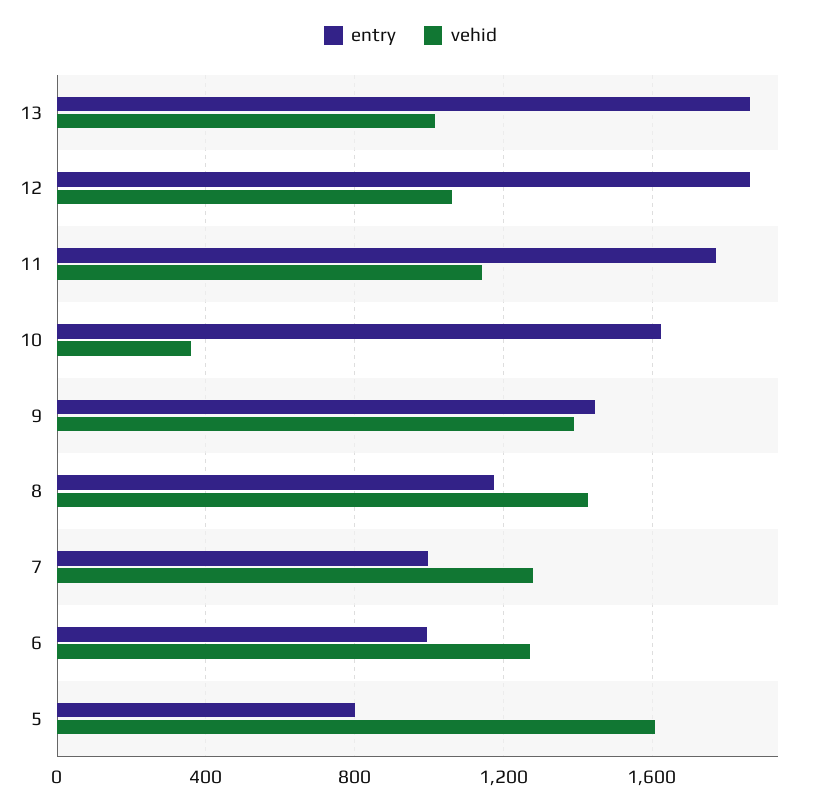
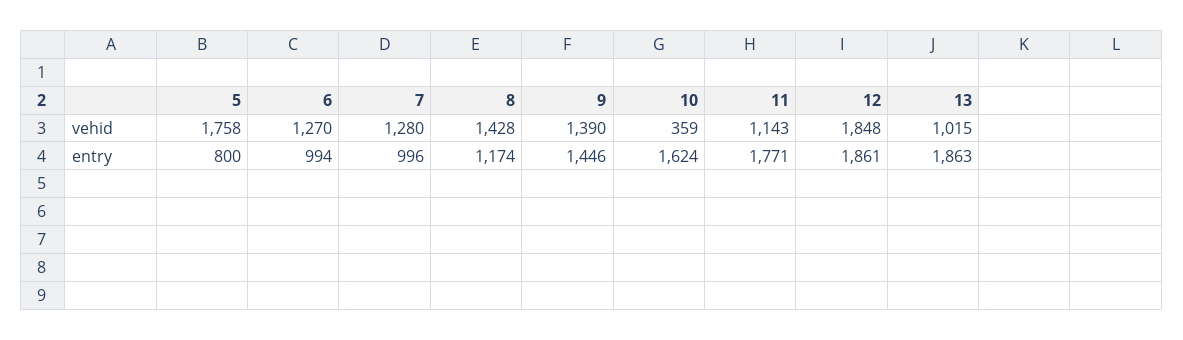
  {
    "entry": {
      "13": 1863,
      "12": 1861,
      "11": 1771,
      "10": 1624,
      "9": 1446,
      "8": 1174,
      "7": 996,
      "6": 994,
      "5": 800
    },
    "vehid": {
      "13": 1015,
-     "12": 1050,
+     "12": 1848,
      "11": 1143,
      "10": 359,
      "9": 1390,
      "8": 1428,
      "7": 1280,
      "6": 1270,
-     "5": 1600
+     "5": 1758
    }
  }

